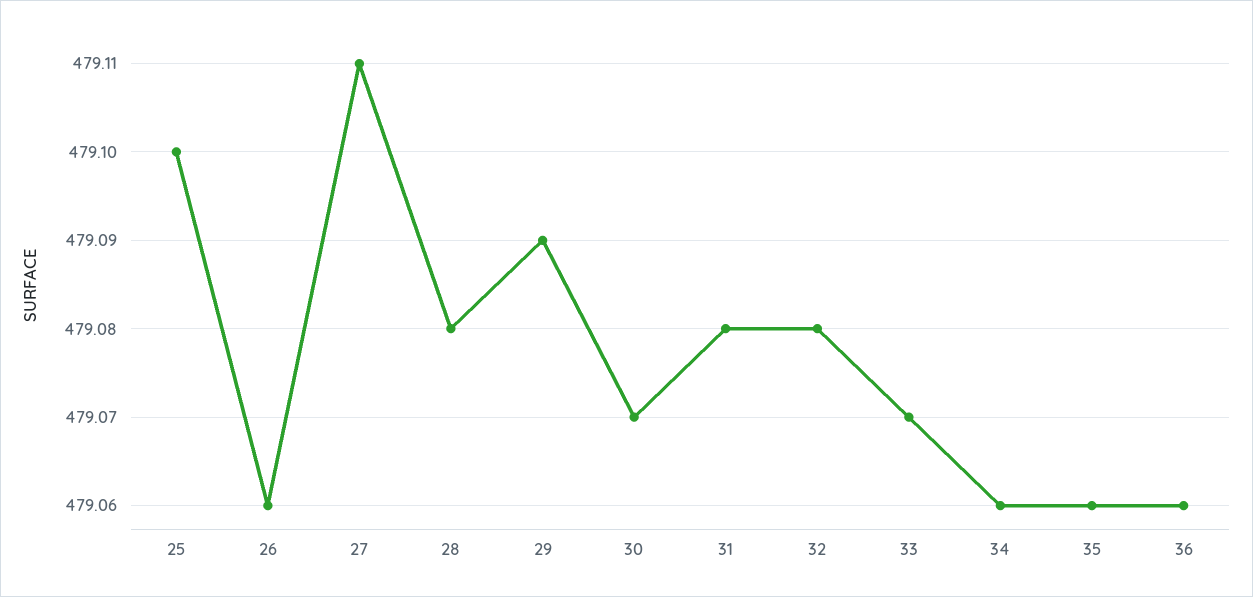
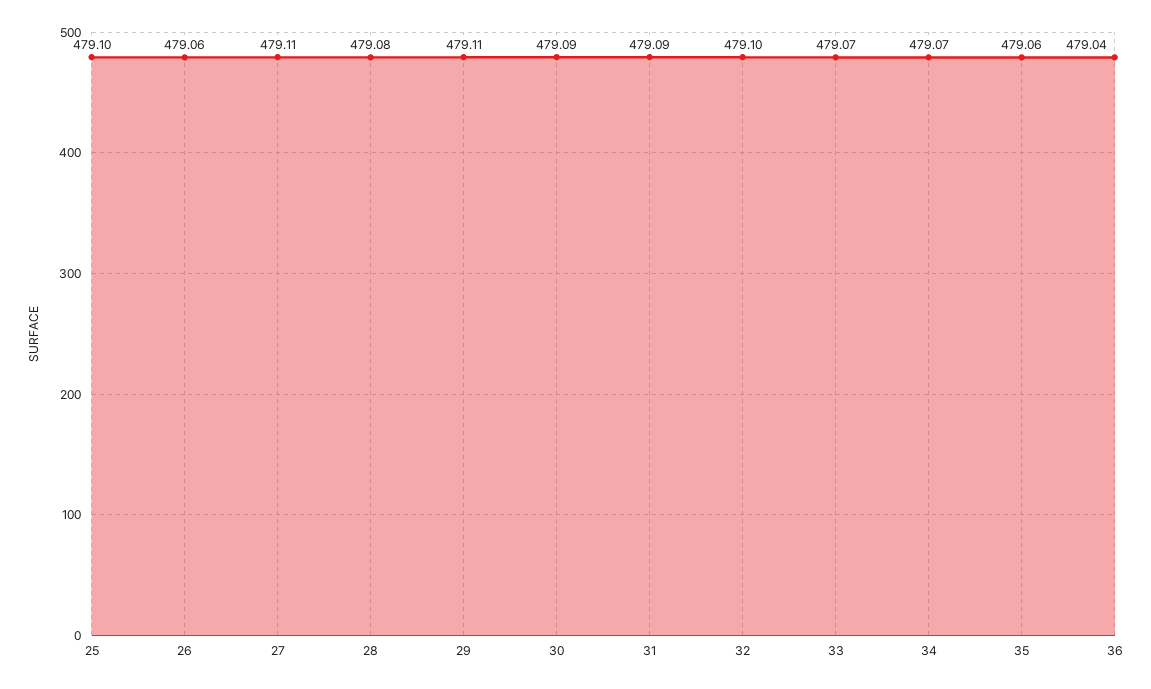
  {
    "25": 479.1,
    "26": 479.06,
    "27": 479.11,
    "28": 479.08,
-   "29": 479.09,
+   "29": 479.11,
-   "30": 479.07,
+   "30": 479.09,
-   "31": 479.08,
+   "31": 479.09,
-   "32": 479.08,
+   "32": 479.1,
    "33": 479.07,
-   "34": 479.06,
+   "34": 479.07,
    "35": 479.06,
-   "36": 479.06
+   "36": 479.04
  }

